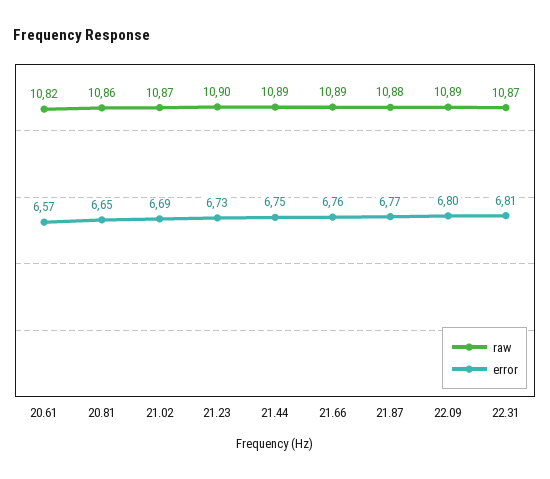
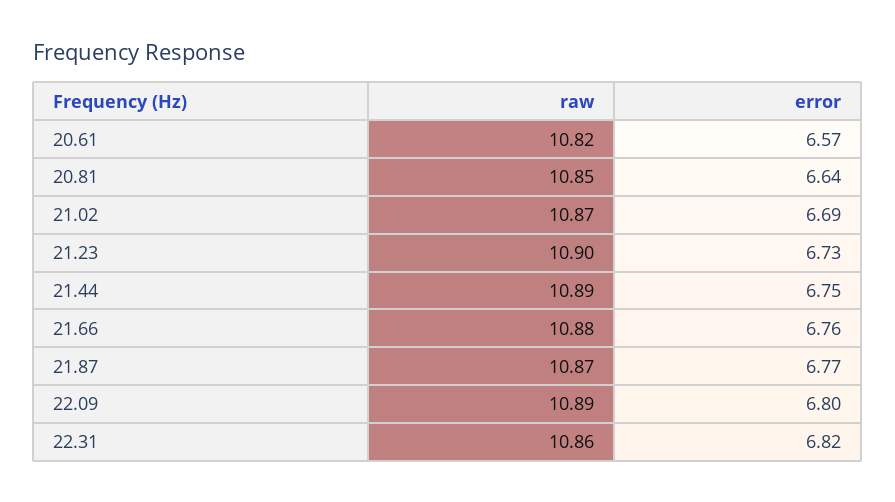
  {
    "raw": {
      "20.61": 10.82,
-     "20.81": 10.86,
+     "20.81": 10.85,
      "21.02": 10.87,
      "21.23": 10.9,
      "21.44": 10.89,
-     "21.66": 10.89,
+     "21.66": 10.88,
-     "21.87": 10.88,
+     "21.87": 10.87,
      "22.09": 10.89,
-     "22.31": 10.87
+     "22.31": 10.86
    },
    "error": {
      "20.61": 6.57,
-     "20.81": 6.65,
+     "20.81": 6.64,
      "21.02": 6.69,
      "21.23": 6.73,
      "21.44": 6.75,
      "21.66": 6.76,
      "21.87": 6.77,
      "22.09": 6.8,
-     "22.31": 6.81
+     "22.31": 6.82
    }
  }

